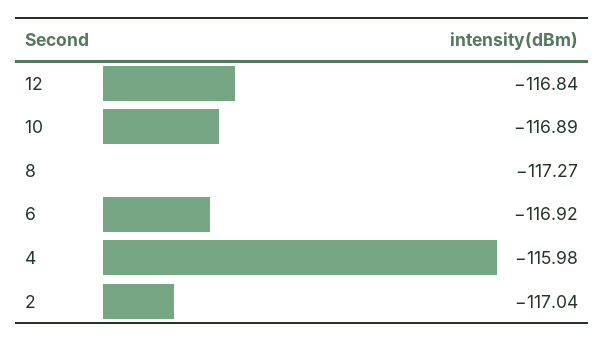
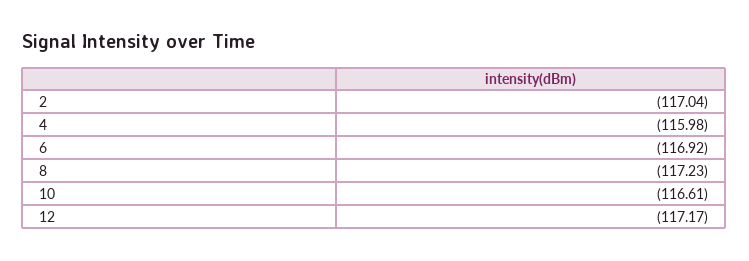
  {
-   "12": -116.84,
+   "12": -117.17,
-   "10": -116.89,
+   "10": -116.61,
-   "8": -117.27,
+   "8": -117.23,
    "6": -116.92,
    "4": -115.98,
    "2": -117.04
  }

